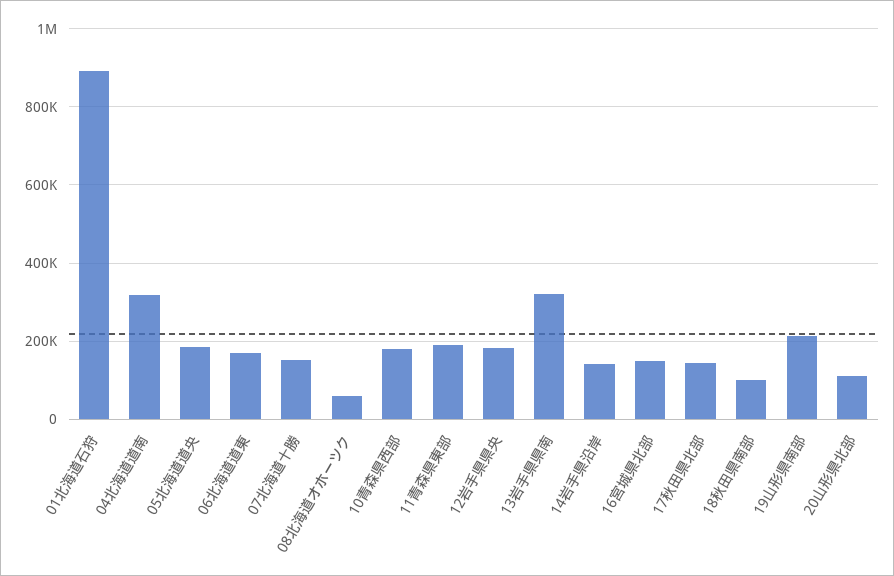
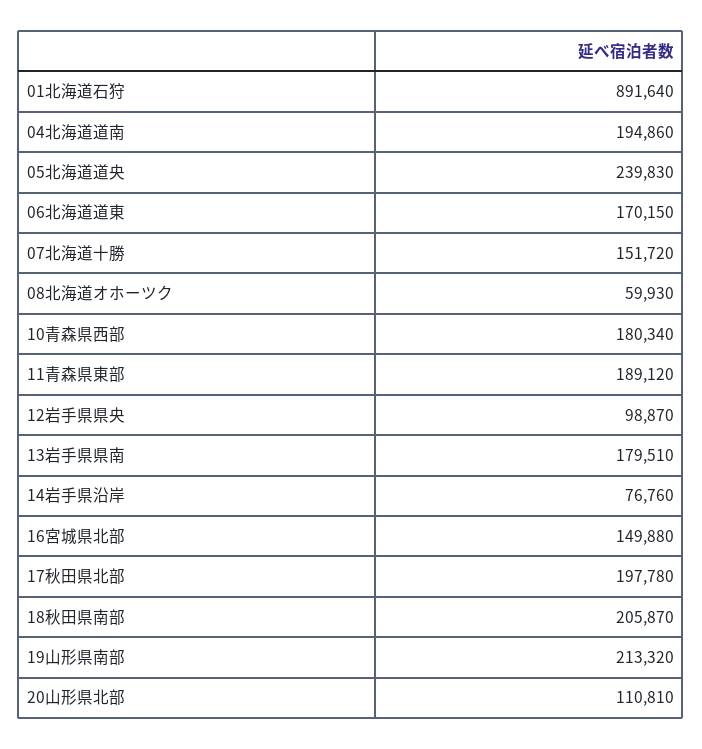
  {
    "01北海道石狩": 891640,
-   "04北海道道南": 320000,
+   "04北海道道南": 194860,
-   "05北海道道央": 180000,
+   "05北海道道央": 239830,
    "06北海道道東": 170150,
    "07北海道十勝": 151720,
    "08北海道オホーツク": 59930,
    "10青森県西部": 180340,
    "11青森県東部": 189120,
-   "12岩手県県央": 180000,
+   "12岩手県県央": 98870,
-   "13岩手県県南": 320000,
+   "13岩手県県南": 179510,
-   "14岩手県沿岸": 140000,
+   "14岩手県沿岸": 76760,
    "16宮城県北部": 149880,
-   "17秋田県北部": 140000,
+   "17秋田県北部": 197780,
-   "18秋田県南部": 100000,
+   "18秋田県南部": 205870,
    "19山形県南部": 213320,
    "20山形県北部": 110810
  }

